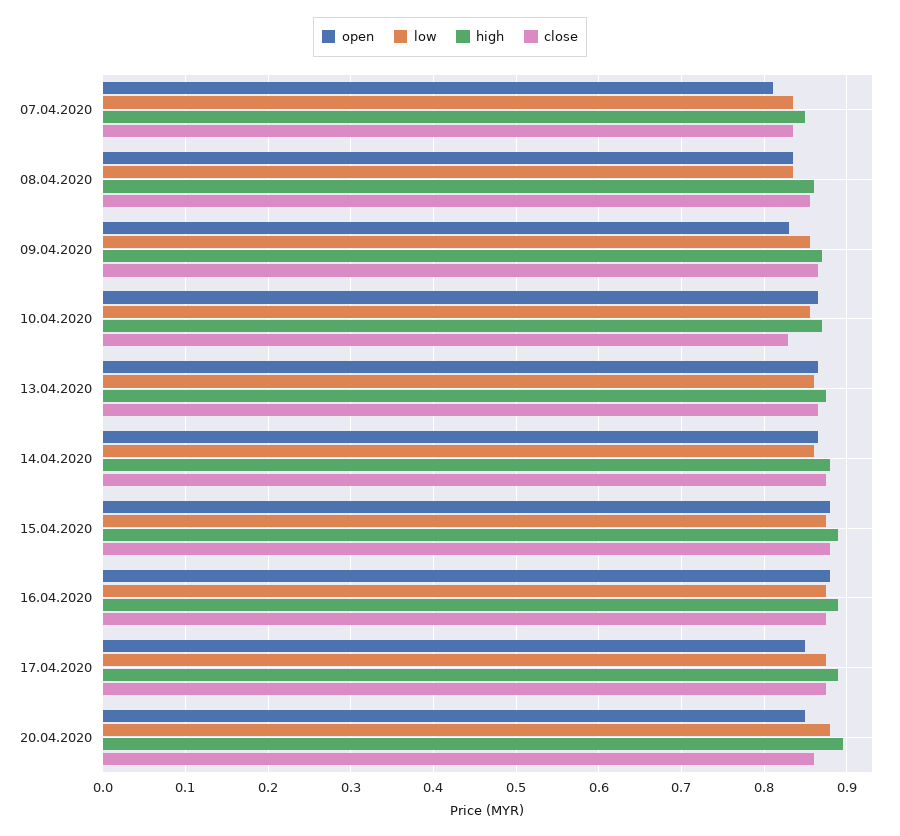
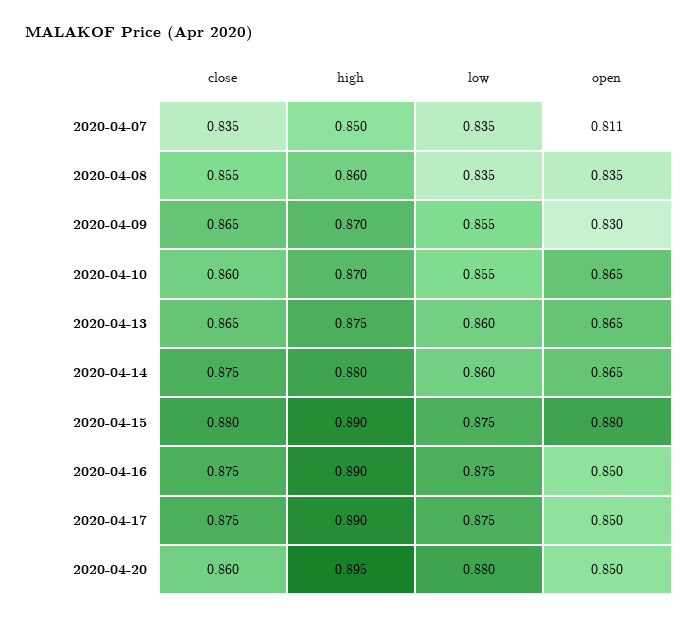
  {
    "open": {
      "07.04.2020": 0.811,
      "08.04.2020": 0.835,
      "09.04.2020": 0.83,
      "10.04.2020": 0.865,
      "13.04.2020": 0.865,
      "14.04.2020": 0.865,
      "15.04.2020": 0.88,
-     "16.04.2020": 0.88,
+     "16.04.2020": 0.85,
      "17.04.2020": 0.85,
      "20.04.2020": 0.85
    },
    "low": {
      "07.04.2020": 0.835,
      "08.04.2020": 0.835,
      "09.04.2020": 0.855,
      "10.04.2020": 0.855,
      "13.04.2020": 0.86,
      "14.04.2020": 0.86,
      "15.04.2020": 0.875,
      "16.04.2020": 0.875,
      "17.04.2020": 0.875,
      "20.04.2020": 0.88
    },
    "high": {
      "07.04.2020": 0.85,
      "08.04.2020": 0.86,
      "09.04.2020": 0.87,
      "10.04.2020": 0.87,
      "13.04.2020": 0.875,
      "14.04.2020": 0.88,
      "15.04.2020": 0.89,
      "16.04.2020": 0.89,
      "17.04.2020": 0.89,
      "20.04.2020": 0.895
    },
    "close": {
      "07.04.2020": 0.835,
      "08.04.2020": 0.855,
      "09.04.2020": 0.865,
-     "10.04.2020": 0.83,
+     "10.04.2020": 0.86,
      "13.04.2020": 0.865,
      "14.04.2020": 0.875,
      "15.04.2020": 0.88,
      "16.04.2020": 0.875,
      "17.04.2020": 0.875,
      "20.04.2020": 0.86
    }
  }

